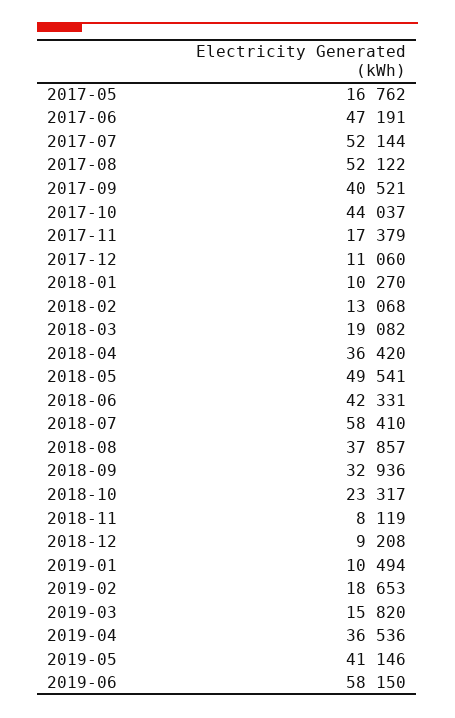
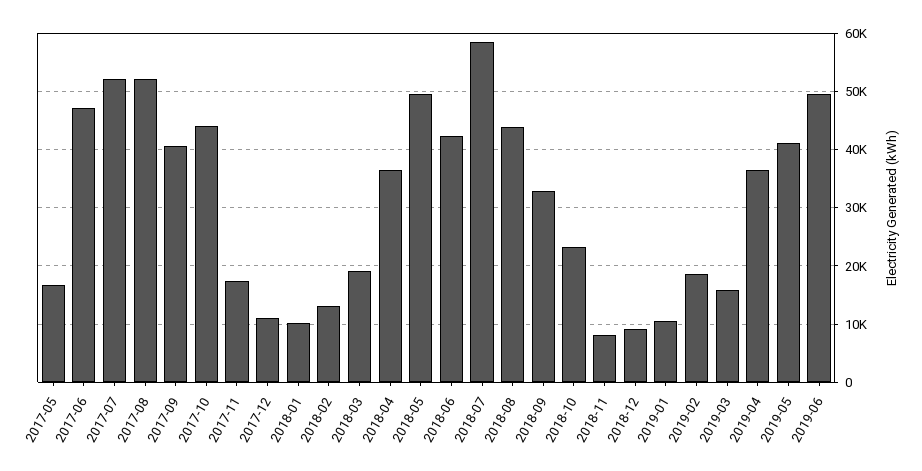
  {
    "2017-05": 16762,
    "2017-06": 47191,
    "2017-07": 52144,
    "2017-08": 52122,
    "2017-09": 40521,
    "2017-10": 44037,
    "2017-11": 17379,
    "2017-12": 11060,
    "2018-01": 10270,
    "2018-02": 13068,
    "2018-03": 19082,
    "2018-04": 36420,
    "2018-05": 49541,
    "2018-06": 42331,
    "2018-07": 58410,
-   "2018-08": 37857,
+   "2018-08": 44000,
    "2018-09": 32936,
    "2018-10": 23317,
    "2018-11": 8119,
    "2018-12": 9208,
    "2019-01": 10494,
    "2019-02": 18653,
    "2019-03": 15820,
    "2019-04": 36536,
    "2019-05": 41146,
-   "2019-06": 58150
+   "2019-06": 50000
  }

